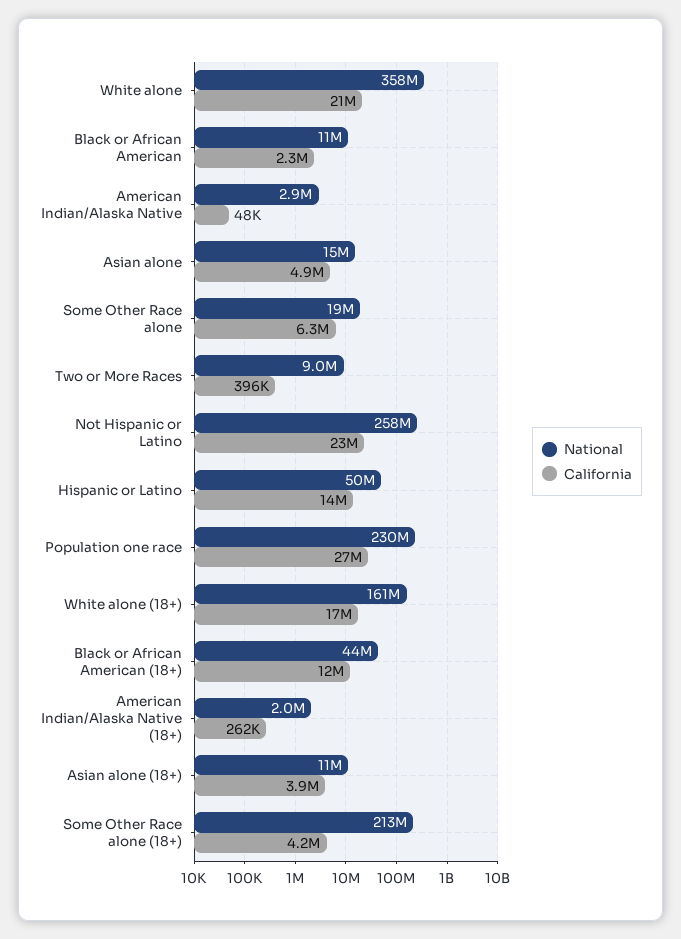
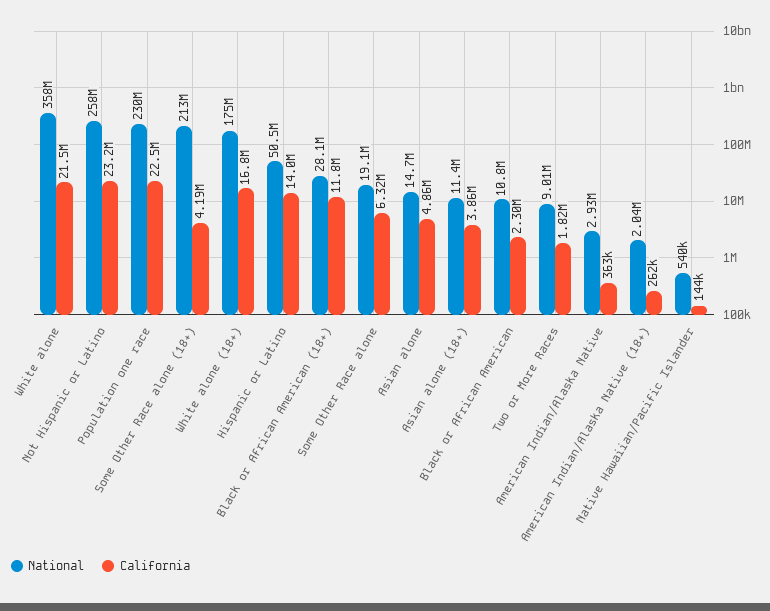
  {
    "National": {
      "White alone": 358000000,
      "Black or African American": 10800000,
      "American Indian/Alaska Native": 2930000,
      "Asian alone": 14700000,
      "Some Other Race alone": 19100000,
      "Two or More Races": 9010000,
      "Not Hispanic or Latino": 258000000,
      "Hispanic or Latino": 50500000,
      "Population one race": 230000000,
-     "White alone (18+)": 161000000,
+     "White alone (18+)": 175000000,
-     "Black or African American (18+)": 44000000,
+     "Black or African American (18+)": 28100000,
      "American Indian/Alaska Native (18+)": 2040000,
      "Asian alone (18+)": 11400000,
-     "Some Other Race alone (18+)": 213000000
+     "Some Other Race alone (18+)": 213000000,
+     "Native Hawaiian/Pacific Islander": 540000
    },
    "California": {
      "White alone": 21500000,
      "Black or African American": 2300000,
-     "American Indian/Alaska Native": 48000,
+     "American Indian/Alaska Native": 363000,
      "Asian alone": 4860000,
      "Some Other Race alone": 6320000,
-     "Two or More Races": 396000,
+     "Two or More Races": 1820000,
      "Not Hispanic or Latino": 23200000,
      "Hispanic or Latino": 14000000,
-     "Population one race": 27000000,
+     "Population one race": 22500000,
      "White alone (18+)": 16800000,
      "Black or African American (18+)": 11800000,
      "American Indian/Alaska Native (18+)": 262000,
      "Asian alone (18+)": 3860000,
-     "Some Other Race alone (18+)": 4190000
+     "Some Other Race alone (18+)": 4190000,
+     "Native Hawaiian/Pacific Islander": 144000
    }
  }

